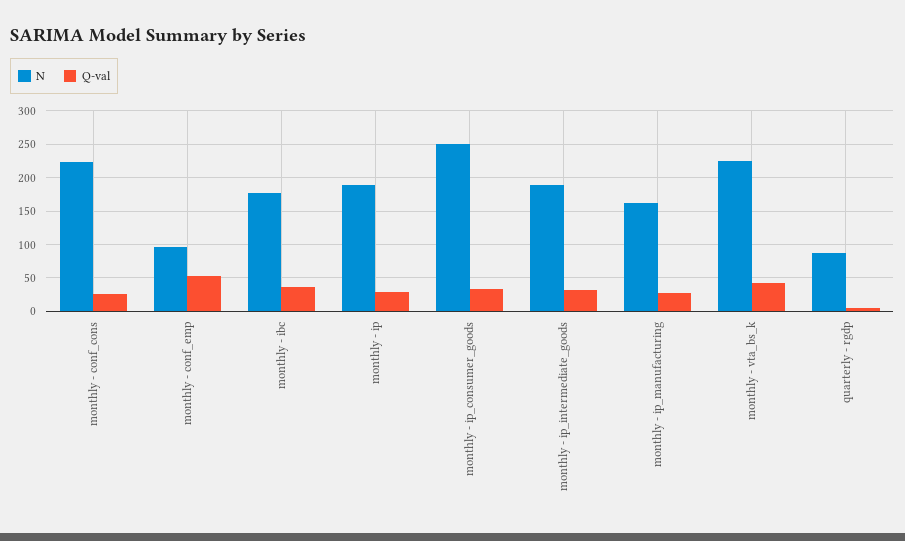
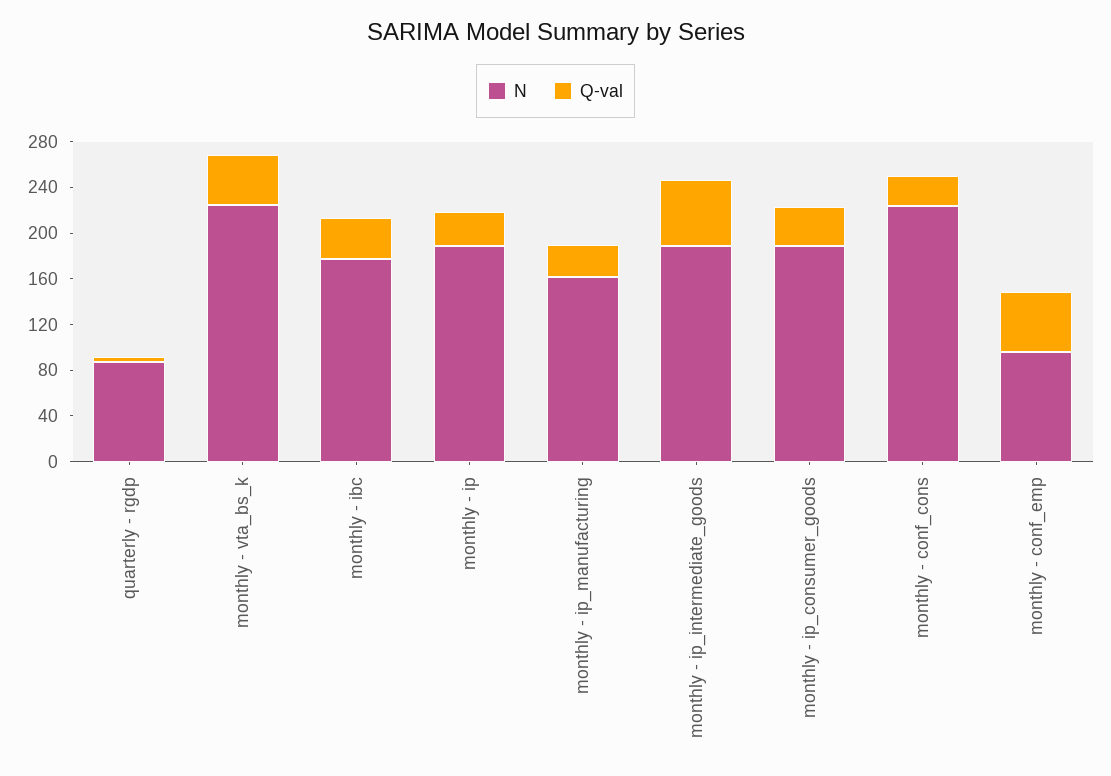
  {
    "N": {
      "monthly - conf_cons": 220,
      "monthly - conf_emp": 100,
      "monthly - ibc": 180,
      "monthly - ip": 190,
-     "monthly - ip_consumer_goods": 250,
+     "monthly - ip_consumer_goods": 190,
      "monthly - ip_intermediate_goods": 190,
      "monthly - ip_manufacturing": 160,
      "monthly - vta_bs_k": 230,
      "quarterly - rgdp": 90
    },
    "Q-val": {
      "monthly - conf_cons": 30,
      "monthly - conf_emp": 50,
      "monthly - ibc": 40,
      "monthly - ip": 30,
      "monthly - ip_consumer_goods": 30,
-     "monthly - ip_intermediate_goods": 30,
+     "monthly - ip_intermediate_goods": 60,
      "monthly - ip_manufacturing": 30,
      "monthly - vta_bs_k": 40,
      "quarterly - rgdp": 0
    }
  }

